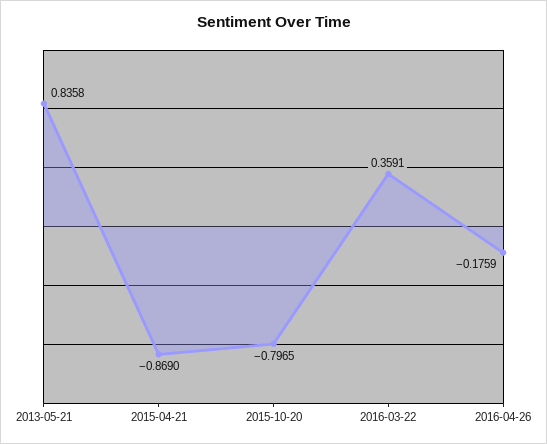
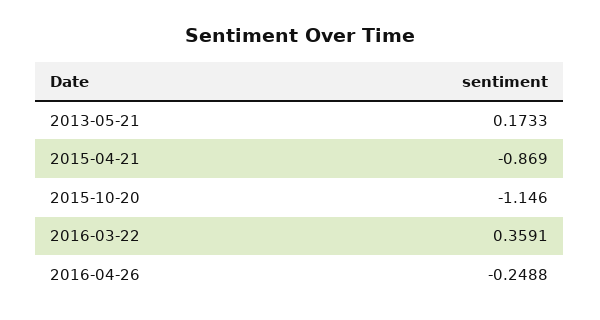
  {
-   "2013-05-21": 0.8358,
+   "2013-05-21": 0.1733,
    "2015-04-21": -0.869,
-   "2015-10-20": -0.7965,
+   "2015-10-20": -1.146,
    "2016-03-22": 0.3591,
-   "2016-04-26": -0.1759
+   "2016-04-26": -0.2488
  }

